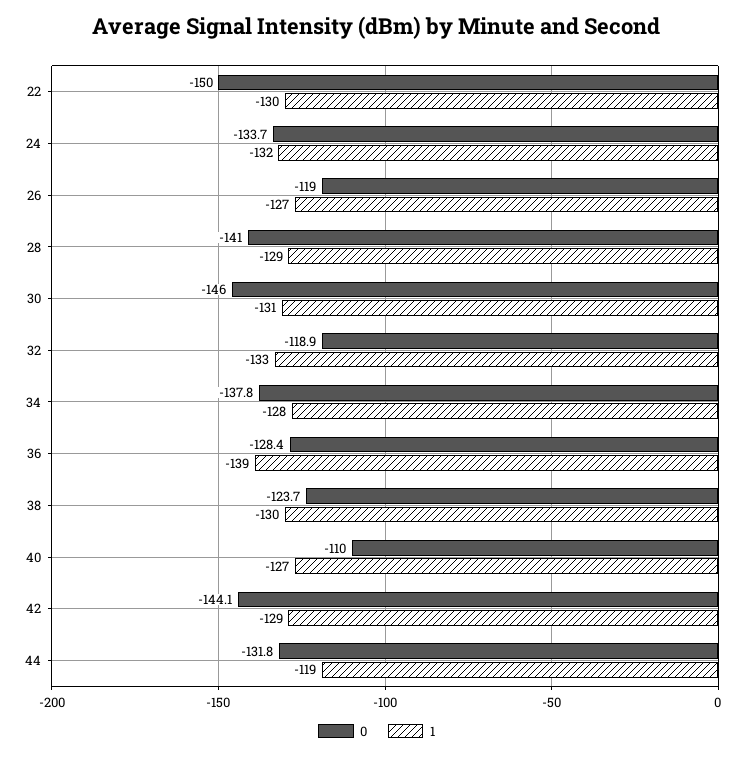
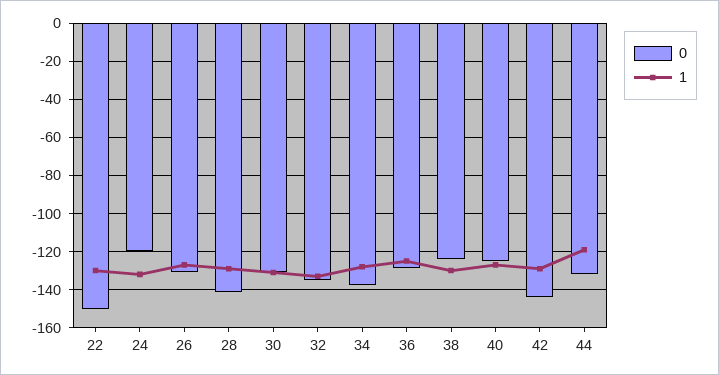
  {
    "0": {
      "22": -150,
-     "24": -133.7,
+     "24": -120,
-     "26": -119,
+     "26": -130,
      "28": -141,
-     "30": -146,
+     "30": -130,
-     "32": -118.9,
+     "32": -135,
      "34": -137.8,
      "36": -128.4,
      "38": -123.7,
-     "40": -110,
+     "40": -125,
      "42": -144.1,
      "44": -131.8
    },
    "1": {
      "22": -130,
      "24": -132,
      "26": -127,
      "28": -129,
      "30": -131,
      "32": -133,
      "34": -128,
-     "36": -139,
+     "36": -125,
      "38": -130,
      "40": -127,
      "42": -129,
      "44": -119
    }
  }

